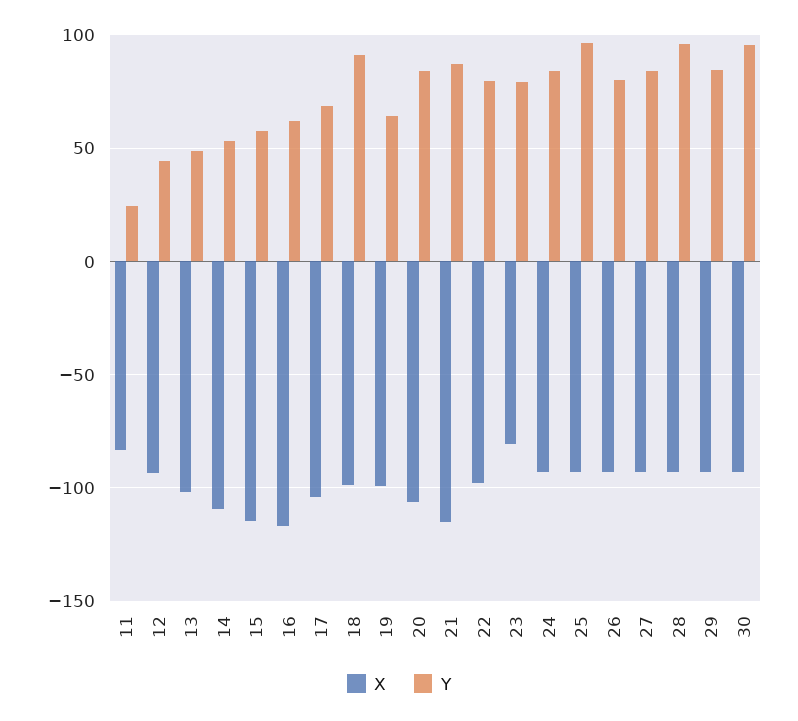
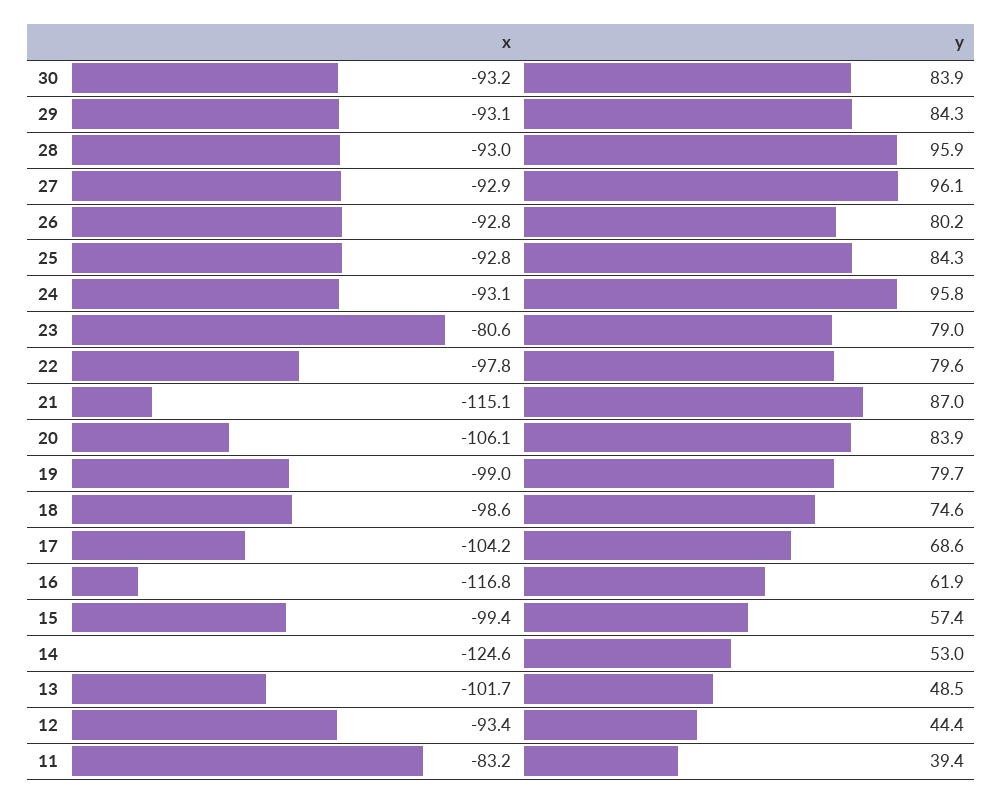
  {
    "X": {
      "11": -83.2,
      "12": -93.4,
      "13": -101.7,
-     "14": -110,
+     "14": -124.6,
-     "15": -115,
+     "15": -99.4,
      "16": -116.8,
      "17": -104.2,
      "18": -98.6,
      "19": -99,
      "20": -106.1,
      "21": -115.1,
      "22": -97.8,
      "23": -80.6,
      "24": -93.1,
      "25": -92.8,
      "26": -92.8,
      "27": -92.9,
      "28": -93,
      "29": -93.1,
      "30": -93.2
    },
    "Y": {
-     "11": 25,
+     "11": 39.4,
      "12": 44.4,
      "13": 48.5,
      "14": 53,
      "15": 57.4,
      "16": 61.9,
      "17": 68.6,
-     "18": 90,
+     "18": 74.6,
-     "19": 65,
+     "19": 79.7,
      "20": 83.9,
      "21": 87,
      "22": 79.6,
      "23": 79,
-     "24": 85,
+     "24": 95.8,
-     "25": 95,
+     "25": 84.3,
      "26": 80.2,
-     "27": 85,
+     "27": 96.1,
      "28": 95.9,
      "29": 84.3,
-     "30": 95
+     "30": 83.9
    }
  }

